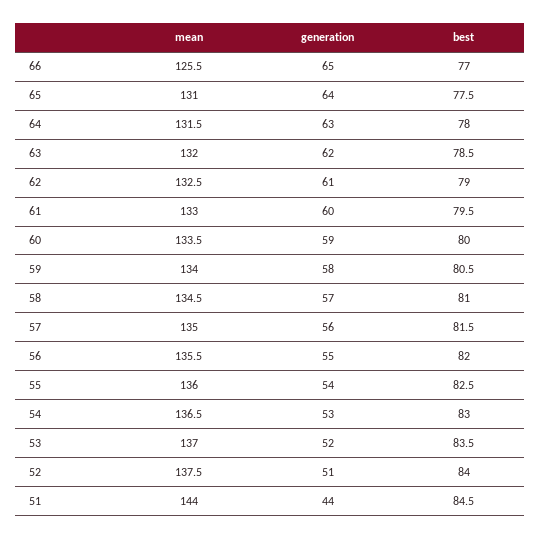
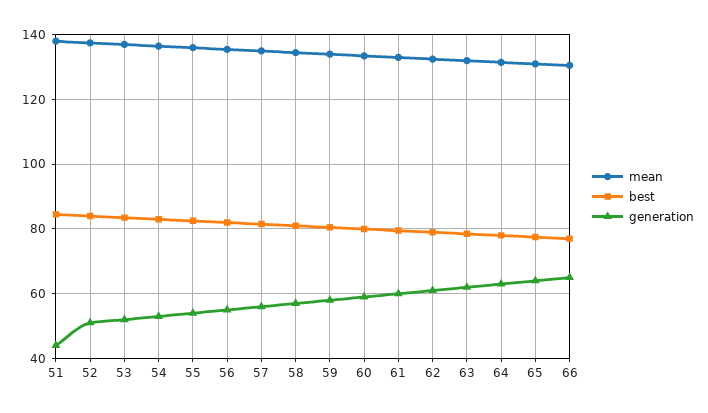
  {
    "mean": {
-     "66": 125.5,
+     "66": 130,
      "65": 131,
      "64": 131.5,
      "63": 132,
      "62": 132.5,
      "61": 133,
      "60": 133.5,
      "59": 134,
      "58": 134.5,
      "57": 135,
      "56": 135.5,
      "55": 136,
      "54": 136.5,
      "53": 137,
      "52": 137.5,
-     "51": 144
+     "51": 138
    },
    "generation": {
      "66": 65,
      "65": 64,
      "64": 63,
      "63": 62,
      "62": 61,
      "61": 60,
      "60": 59,
      "59": 58,
      "58": 57,
      "57": 56,
      "56": 55,
      "55": 54,
      "54": 53,
      "53": 52,
      "52": 51,
      "51": 44
    },
    "best": {
      "66": 77,
      "65": 77.5,
      "64": 78,
      "63": 78.5,
      "62": 79,
      "61": 79.5,
      "60": 80,
      "59": 80.5,
      "58": 81,
      "57": 81.5,
      "56": 82,
      "55": 82.5,
      "54": 83,
      "53": 83.5,
      "52": 84,
      "51": 84.5
    }
  }

